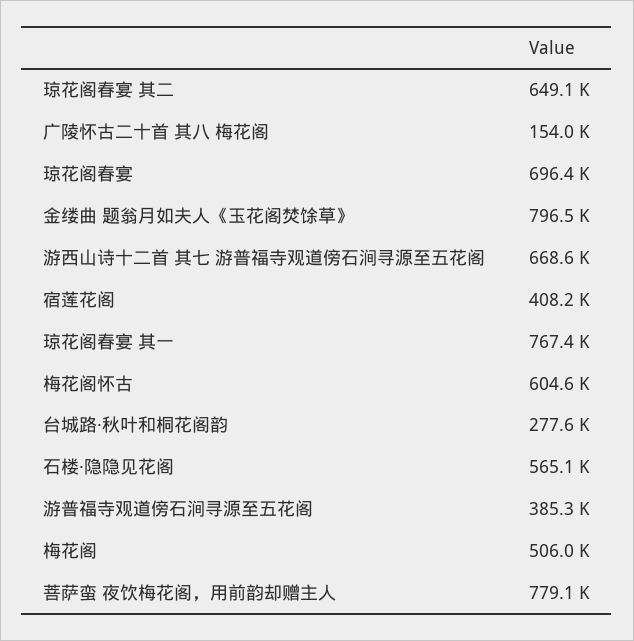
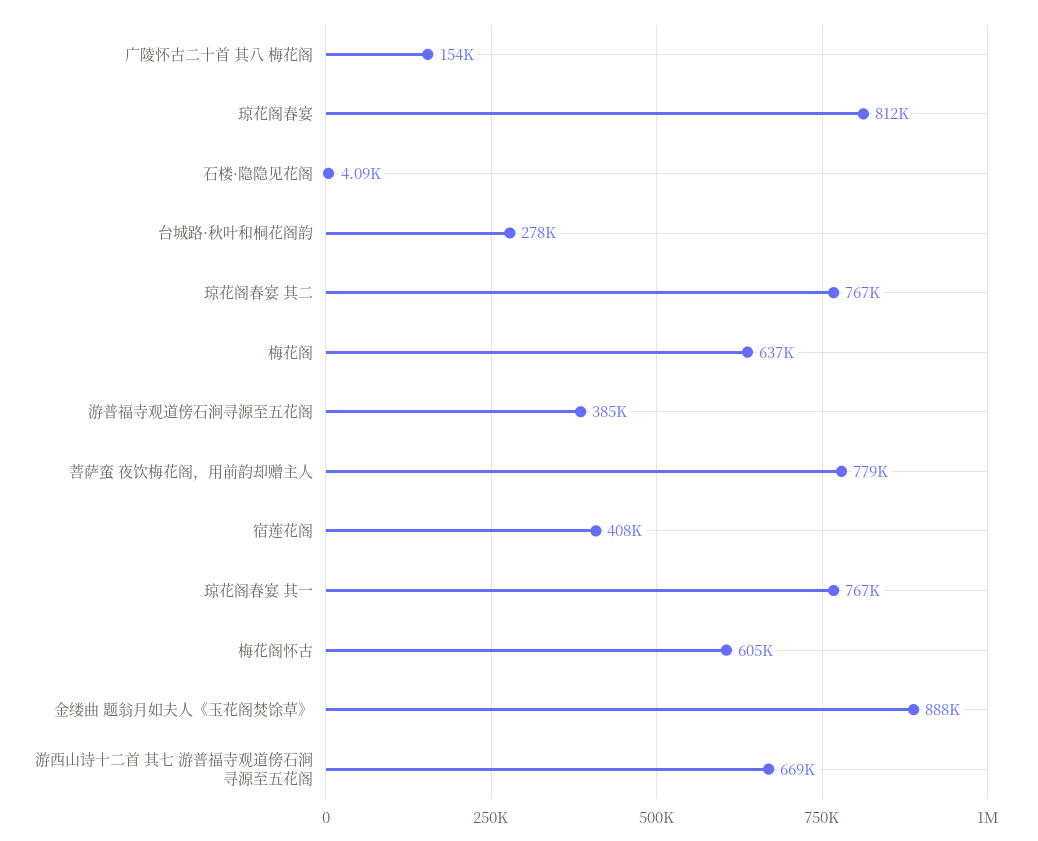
  {
-   "琼花阁春宴 其二": 649100,
+   "琼花阁春宴 其二": 767000,
    "广陵怀古二十首 其八 梅花阁": 154000,
-   "琼花阁春宴": 696400,
+   "琼花阁春宴": 812000,
-   "金缕曲 题翁月如夫人《玉花阁焚馀草》": 796500,
+   "金缕曲 题翁月如夫人《玉花阁焚馀草》": 888000,
    "游西山诗十二首 其七 游普福寺观道傍石涧寻源至五花阁": 668600,
    "宿莲花阁": 408200,
    "琼花阁春宴 其一": 767400,
    "梅花阁怀古": 604600,
    "台城路·秋叶和桐花阁韵": 277600,
-   "石楼·隐隐见花阁": 565100,
+   "石楼·隐隐见花阁": 4090,
    "游普福寺观道傍石涧寻源至五花阁": 385300,
-   "梅花阁": 506000,
+   "梅花阁": 637000,
    "菩萨蛮 夜饮梅花阁，用前韵却赠主人": 779100
  }

